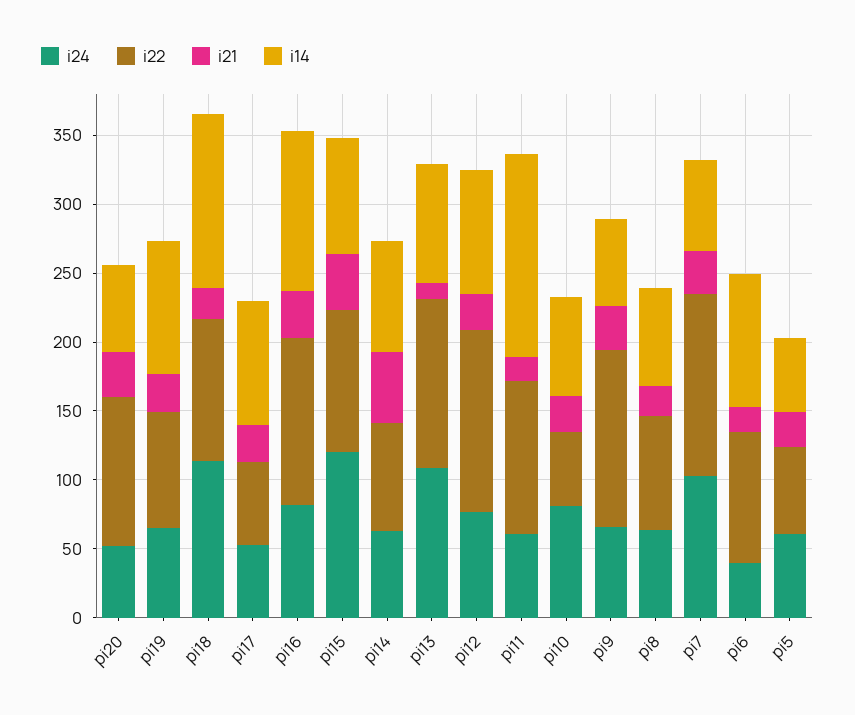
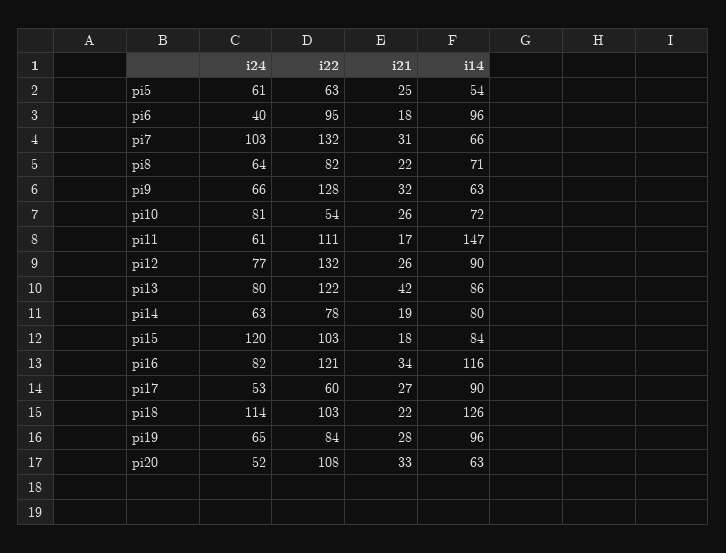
  {
    "i24": {
      "pi20": 52,
      "pi19": 65,
      "pi18": 114,
      "pi17": 53,
      "pi16": 82,
      "pi15": 120,
      "pi14": 63,
-     "pi13": 110,
+     "pi13": 80,
      "pi12": 77,
      "pi11": 61,
      "pi10": 81,
      "pi9": 66,
      "pi8": 64,
      "pi7": 103,
      "pi6": 40,
      "pi5": 61
    },
    "i22": {
      "pi20": 108,
      "pi19": 84,
      "pi18": 103,
      "pi17": 60,
      "pi16": 121,
      "pi15": 103,
      "pi14": 78,
      "pi13": 122,
      "pi12": 132,
      "pi11": 111,
      "pi10": 54,
      "pi9": 128,
      "pi8": 82,
      "pi7": 132,
      "pi6": 95,
      "pi5": 63
    },
    "i21": {
      "pi20": 33,
      "pi19": 28,
      "pi18": 22,
      "pi17": 27,
      "pi16": 34,
-     "pi15": 40,
+     "pi15": 18,
-     "pi14": 50,
+     "pi14": 19,
-     "pi13": 10,
+     "pi13": 42,
      "pi12": 26,
      "pi11": 17,
      "pi10": 26,
      "pi9": 32,
      "pi8": 22,
      "pi7": 31,
      "pi6": 18,
      "pi5": 25
    },
    "i14": {
      "pi20": 63,
      "pi19": 96,
      "pi18": 126,
      "pi17": 90,
      "pi16": 116,
      "pi15": 84,
      "pi14": 80,
      "pi13": 86,
      "pi12": 90,
      "pi11": 147,
      "pi10": 72,
      "pi9": 63,
      "pi8": 71,
      "pi7": 66,
      "pi6": 96,
      "pi5": 54
    }
  }

